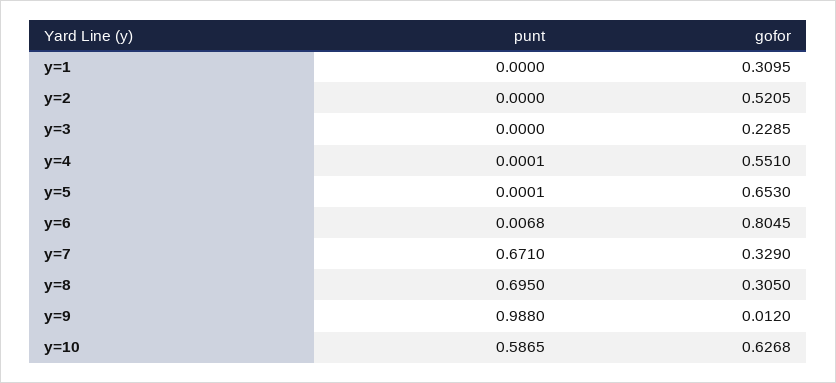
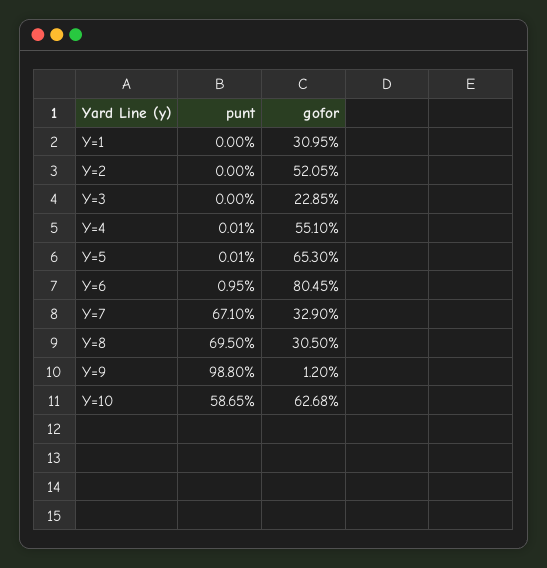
  {
    "punt": {
      "y=1": 0,
      "y=2": 0,
      "y=3": 0,
      "y=4": 0.0001,
      "y=5": 0.0001,
-     "y=6": 0.0068,
+     "y=6": 0.0095,
      "y=7": 0.671,
      "y=8": 0.695,
      "y=9": 0.988,
      "y=10": 0.5865
    },
    "gofor": {
      "y=1": 0.3095,
      "y=2": 0.5205,
      "y=3": 0.2285,
      "y=4": 0.551,
      "y=5": 0.653,
      "y=6": 0.8045,
      "y=7": 0.329,
      "y=8": 0.305,
      "y=9": 0.012,
      "y=10": 0.6268
    }
  }

